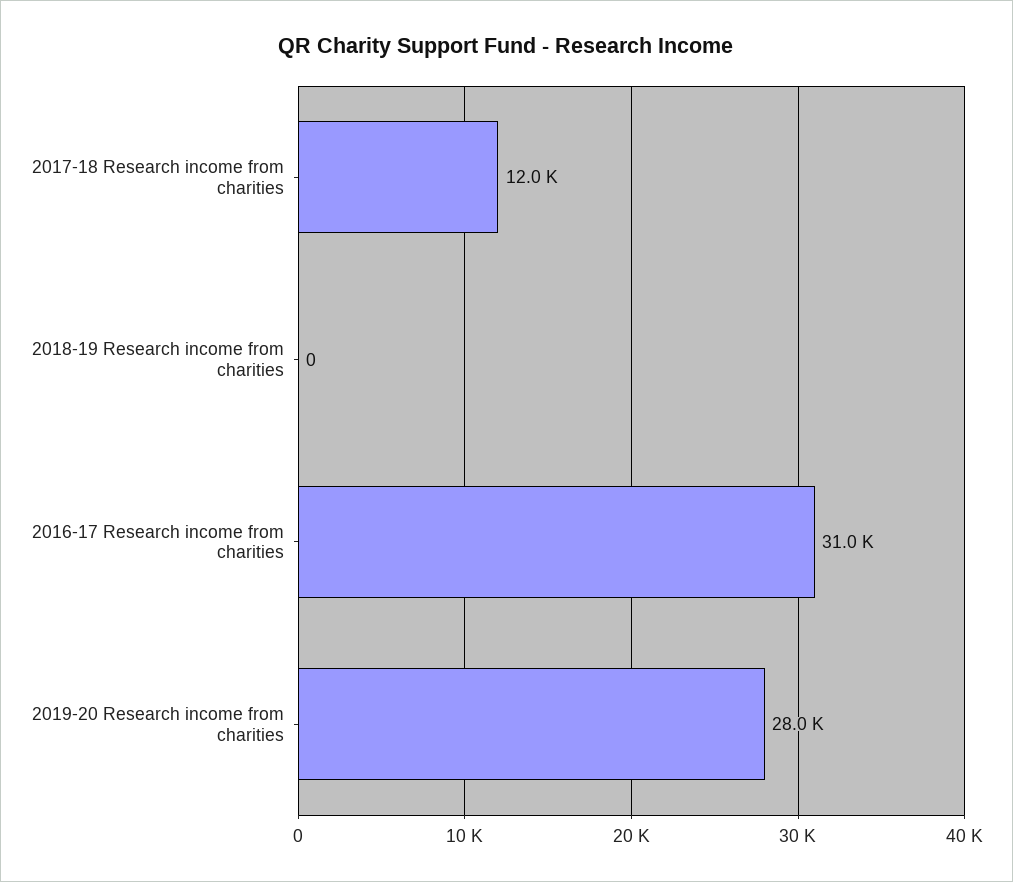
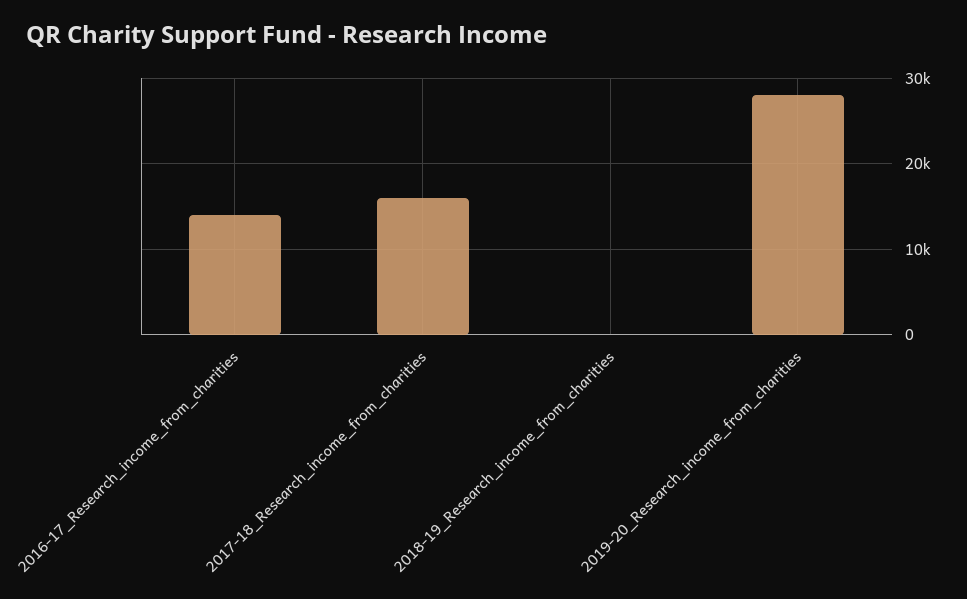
  {
-   "2017-18 Research income from charities": 12000,
+   "2017-18 Research income from charities": 16000,
    "2018-19 Research income from charities": 0,
-   "2016-17 Research income from charities": 31000,
+   "2016-17 Research income from charities": 14000,
    "2019-20 Research income from charities": 28000
  }

